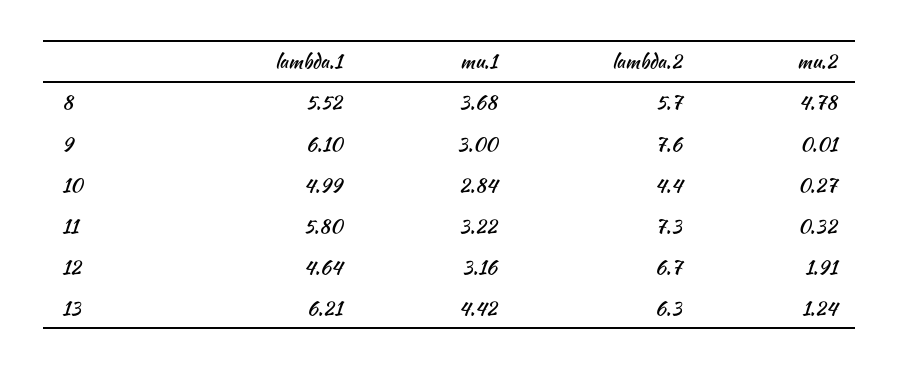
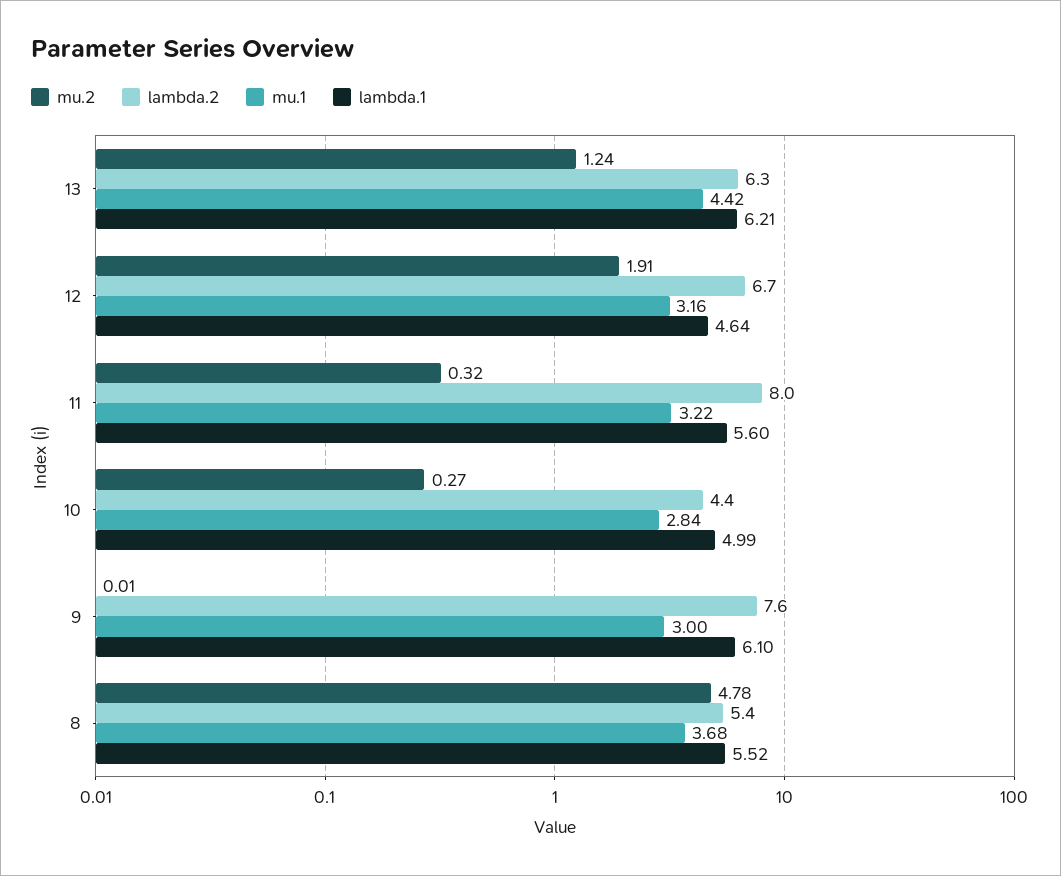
  {
    "lambda.1": {
      "8": 5.52,
      "9": 6.1,
      "10": 4.99,
-     "11": 5.8,
+     "11": 5.6,
      "12": 4.64,
      "13": 6.21
    },
    "mu.1": {
      "8": 3.68,
      "9": 3,
      "10": 2.84,
      "11": 3.22,
      "12": 3.16,
      "13": 4.42
    },
    "lambda.2": {
-     "8": 5.7,
+     "8": 5.4,
      "9": 7.6,
      "10": 4.4,
-     "11": 7.3,
+     "11": 8,
      "12": 6.7,
      "13": 6.3
    },
    "mu.2": {
      "8": 4.78,
      "9": 0.01,
      "10": 0.27,
      "11": 0.32,
      "12": 1.91,
      "13": 1.24
    }
  }

